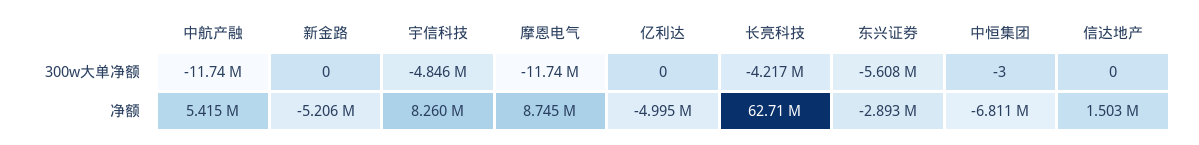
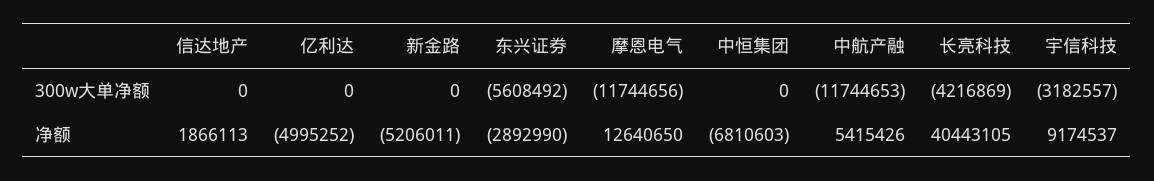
  {
    "中航产融": {
      "300w大单净额": -11744653,
      "净额": 5415426
    },
    "新金路": {
      "300w大单净额": 0,
      "净额": -5206011
    },
    "宇信科技": {
-     "300w大单净额": -4846000,
+     "300w大单净额": -3182557,
-     "净额": 8260000
+     "净额": 9174537
    },
    "摩恩电气": {
      "300w大单净额": -11744656,
-     "净额": 8745000
+     "净额": 12640650
    },
    "亿利达": {
      "300w大单净额": 0,
      "净额": -4995252
    },
    "长亮科技": {
      "300w大单净额": -4216869,
-     "净额": 62710000
+     "净额": 40443105
    },
    "东兴证券": {
      "300w大单净额": -5608492,
      "净额": -2892990
    },
    "中恒集团": {
-     "300w大单净额": -3,
+     "300w大单净额": 0,
      "净额": -6810603
    },
    "信达地产": {
      "300w大单净额": 0,
-     "净额": 1503000
+     "净额": 1866113
    }
  }

